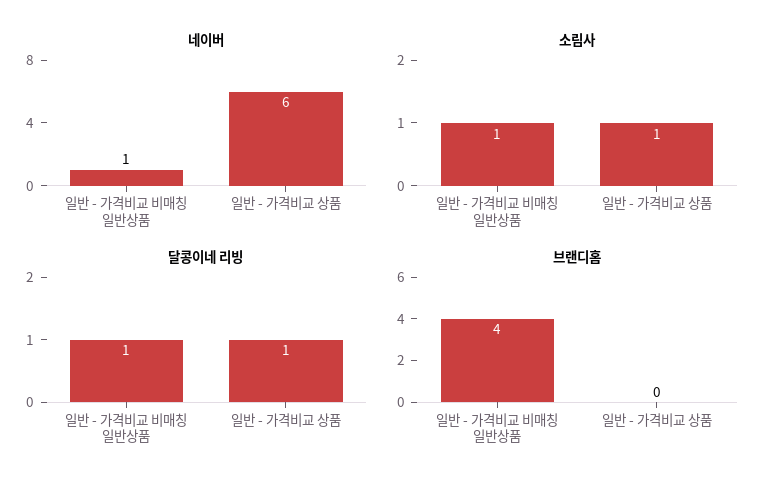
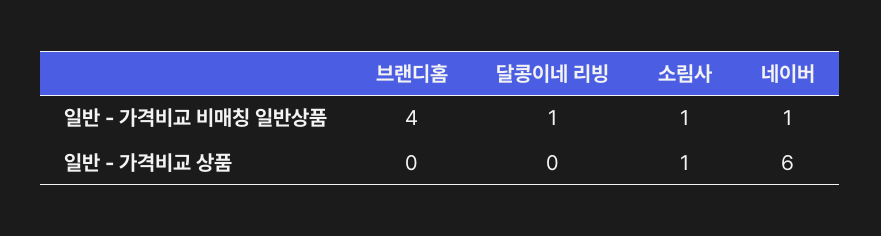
  {
    "네이버": {
      "일반 - 가격비교 비매칭 일반상품": 1,
      "일반 - 가격비교 상품": 6
    },
    "소림사": {
      "일반 - 가격비교 비매칭 일반상품": 1,
      "일반 - 가격비교 상품": 1
    },
    "달콩이네 리빙": {
      "일반 - 가격비교 비매칭 일반상품": 1,
-     "일반 - 가격비교 상품": 1
+     "일반 - 가격비교 상품": 0
    },
    "브랜디홈": {
      "일반 - 가격비교 비매칭 일반상품": 4,
      "일반 - 가격비교 상품": 0
    }
  }

